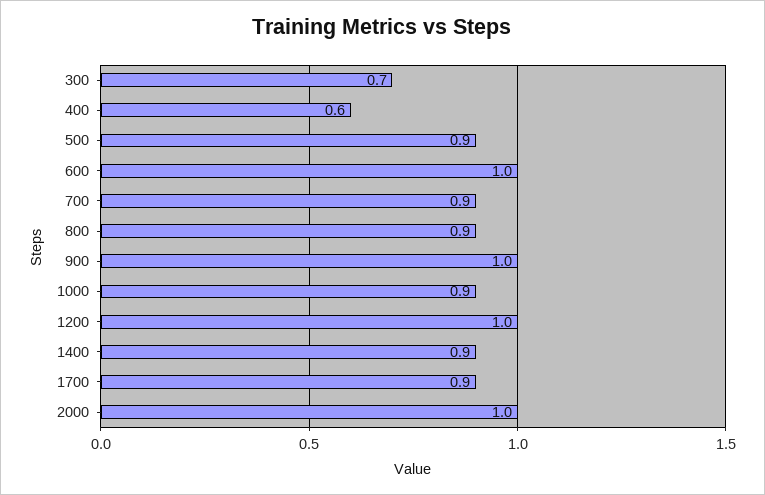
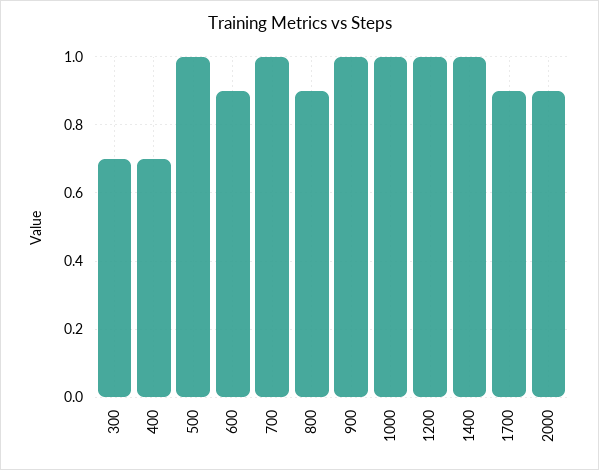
  {
    "300": 0.7,
-   "400": 0.6,
+   "400": 0.7,
-   "500": 0.9,
+   "500": 1,
-   "600": 1,
+   "600": 0.9,
-   "700": 0.9,
+   "700": 1,
    "800": 0.9,
    "900": 1,
-   "1000": 0.9,
+   "1000": 1,
    "1200": 1,
-   "1400": 0.9,
+   "1400": 1,
    "1700": 0.9,
-   "2000": 1
+   "2000": 0.9
  }

